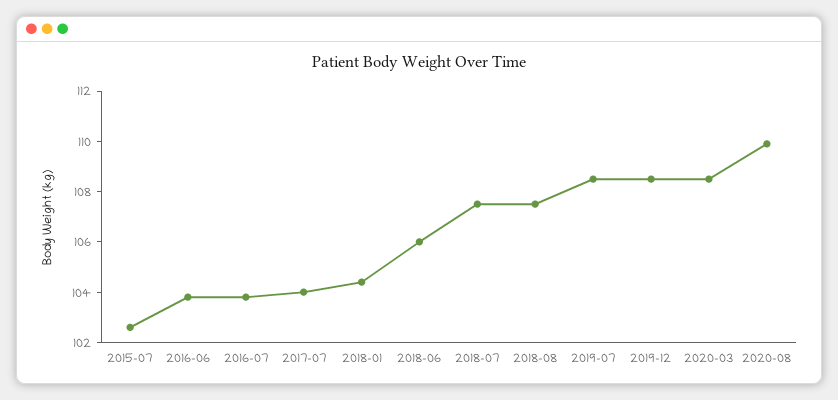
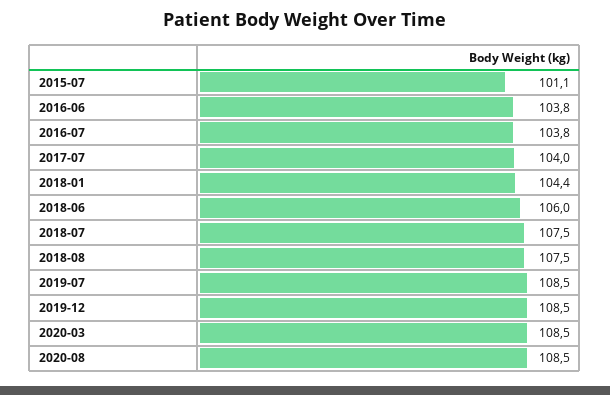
  {
-   "2015-07": 102.5,
+   "2015-07": 101.1,
    "2016-06": 103.8,
    "2016-07": 103.8,
    "2017-07": 104,
    "2018-01": 104.4,
    "2018-06": 106,
    "2018-07": 107.5,
    "2018-08": 107.5,
    "2019-07": 108.5,
    "2019-12": 108.5,
    "2020-03": 108.5,
-   "2020-08": 110
+   "2020-08": 108.5
  }

